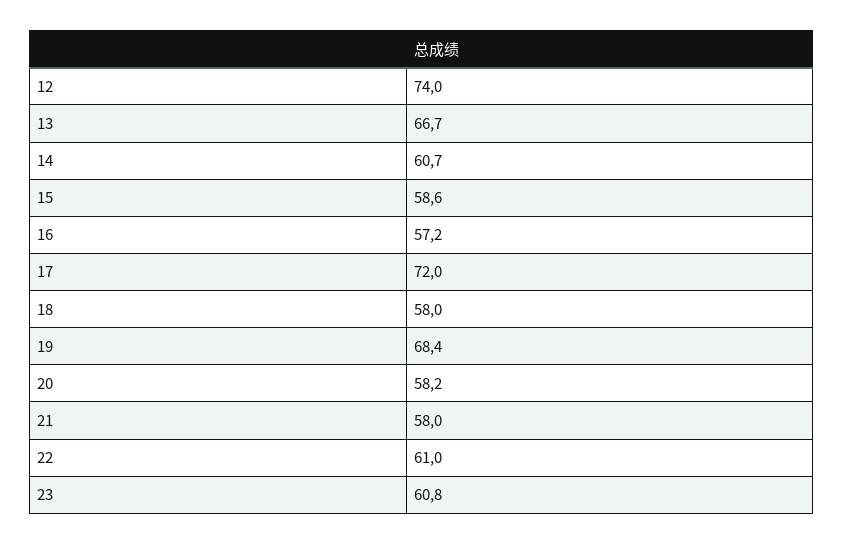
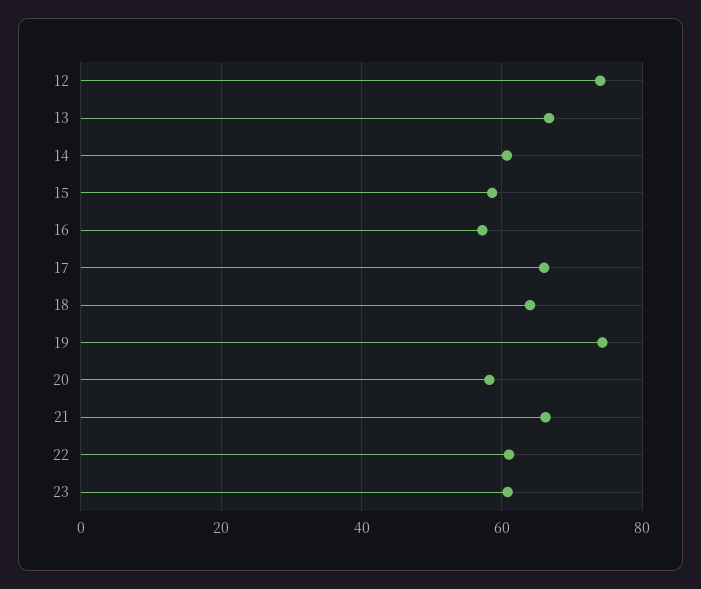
  {
    "12": 74,
    "13": 66.7,
    "14": 60.7,
    "15": 58.6,
    "16": 57.2,
-   "17": 72,
+   "17": 66,
-   "18": 58,
+   "18": 64,
-   "19": 68.4,
+   "19": 74,
    "20": 58.2,
-   "21": 58,
+   "21": 66,
    "22": 61,
    "23": 60.8
  }

